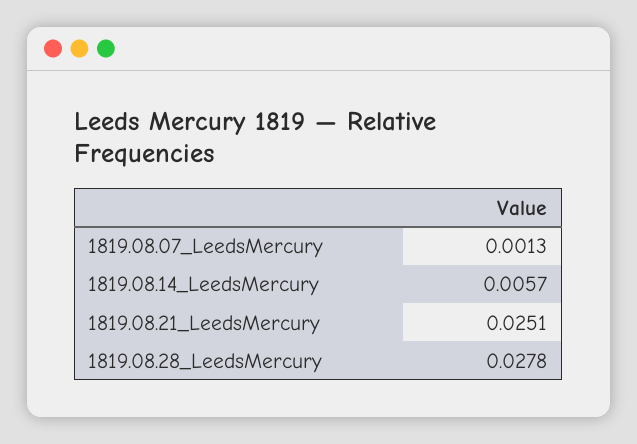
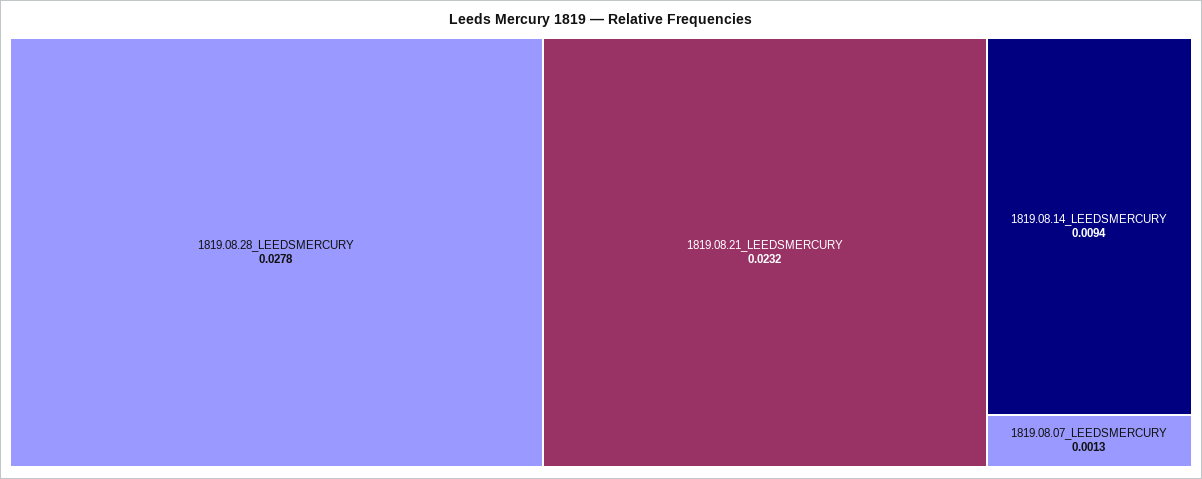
  {
    "1819.08.07_LeedsMercury": 0.0013,
-   "1819.08.14_LeedsMercury": 0.0057,
+   "1819.08.14_LeedsMercury": 0.0094,
-   "1819.08.21_LeedsMercury": 0.0251,
+   "1819.08.21_LeedsMercury": 0.0232,
    "1819.08.28_LeedsMercury": 0.0278
  }

